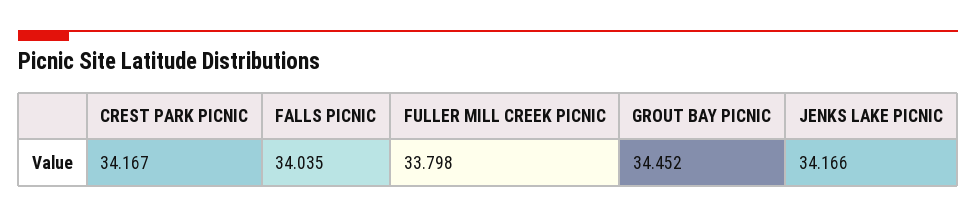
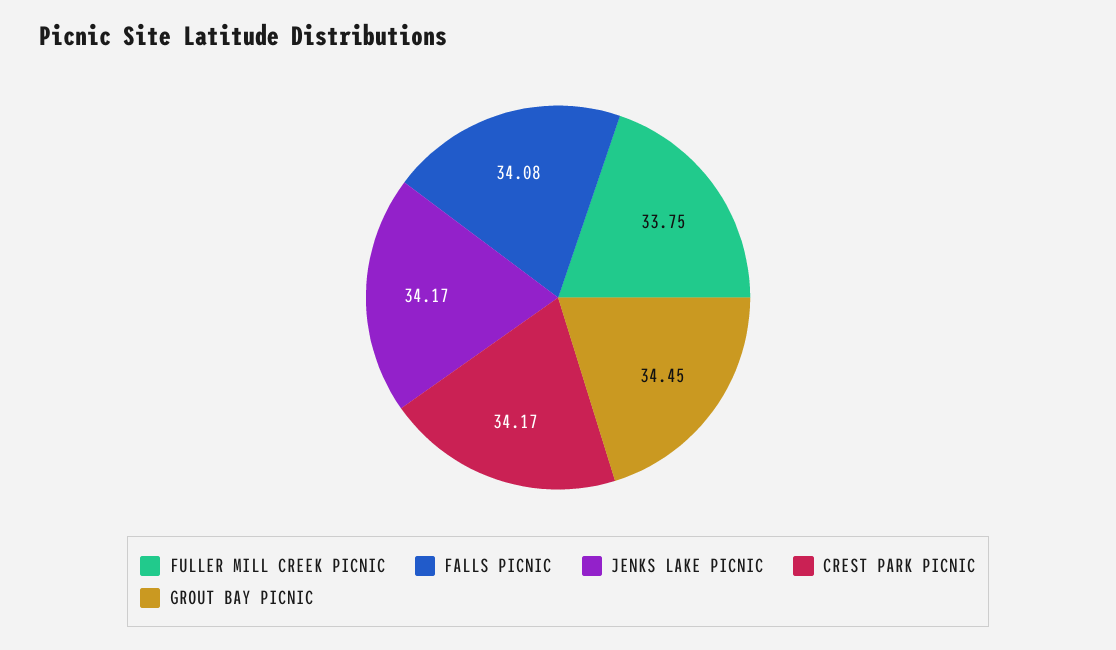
  {
    "CREST PARK PICNIC": 34.167,
-   "FALLS PICNIC": 34.035,
+   "FALLS PICNIC": 34.08,
-   "FULLER MILL CREEK PICNIC": 33.798,
+   "FULLER MILL CREEK PICNIC": 33.75,
    "GROUT BAY PICNIC": 34.452,
    "JENKS LAKE PICNIC": 34.166
  }

